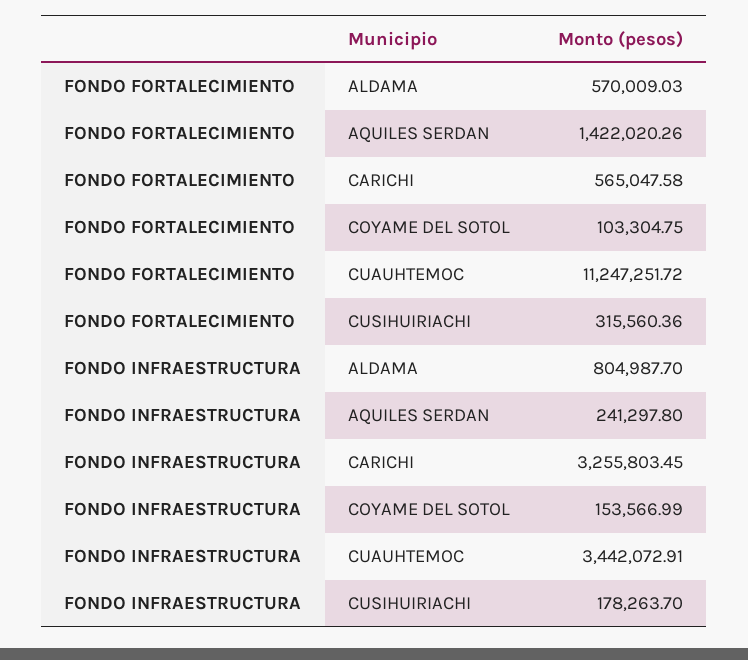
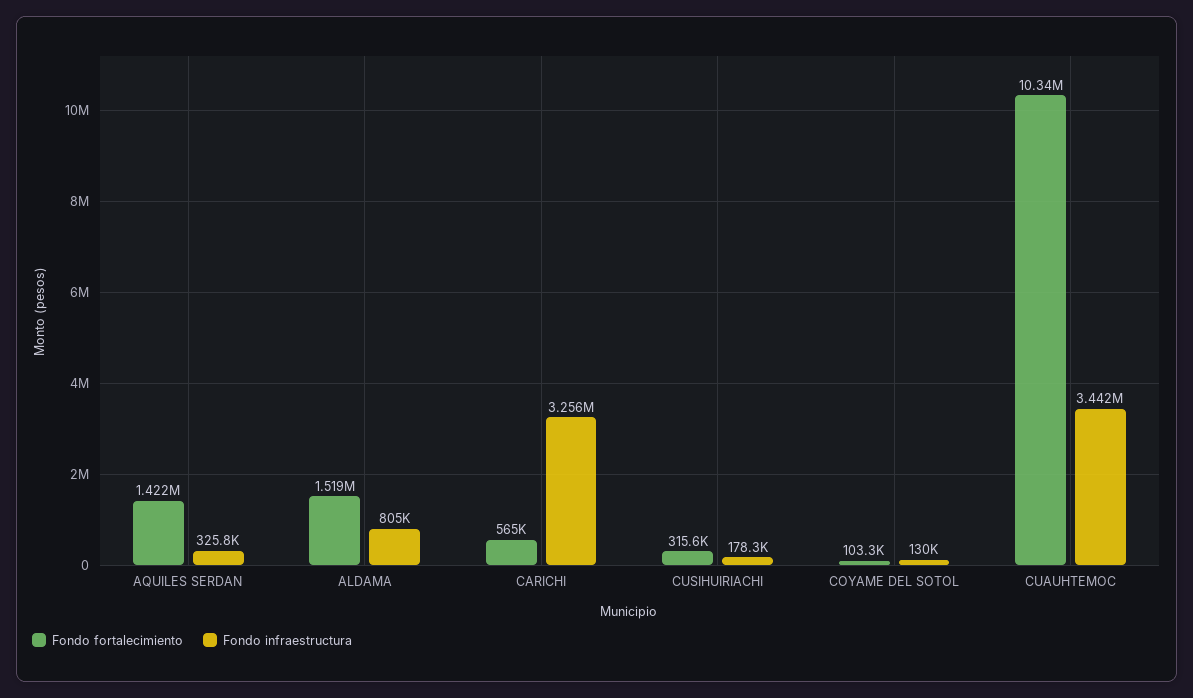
  {
    "FONDO FORTALECIMIENTO": {
-     "ALDAMA": 570009.03,
+     "ALDAMA": 1519000,
      "AQUILES SERDAN": 1422020.26,
      "CARICHI": 565047.58,
      "COYAME DEL SOTOL": 103304.75,
-     "CUAUHTEMOC": 11247251.72,
+     "CUAUHTEMOC": 10340000,
      "CUSIHUIRIACHI": 315560.36
    },
    "FONDO INFRAESTRUCTURA": {
      "ALDAMA": 804987.7,
-     "AQUILES SERDAN": 241297.8,
+     "AQUILES SERDAN": 325800,
      "CARICHI": 3255803.45,
-     "COYAME DEL SOTOL": 153566.99,
+     "COYAME DEL SOTOL": 130000,
      "CUAUHTEMOC": 3442072.91,
      "CUSIHUIRIACHI": 178263.7
    }
  }

